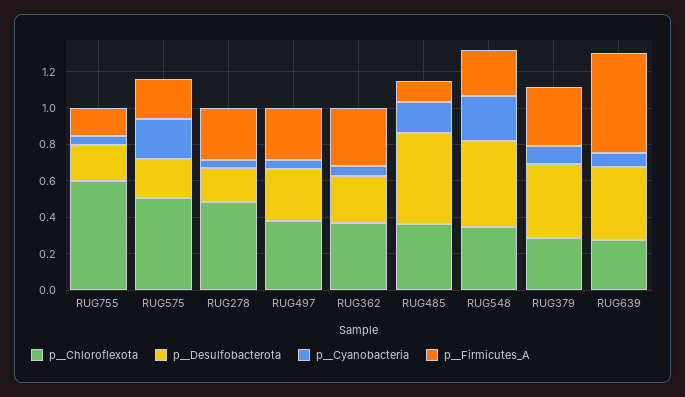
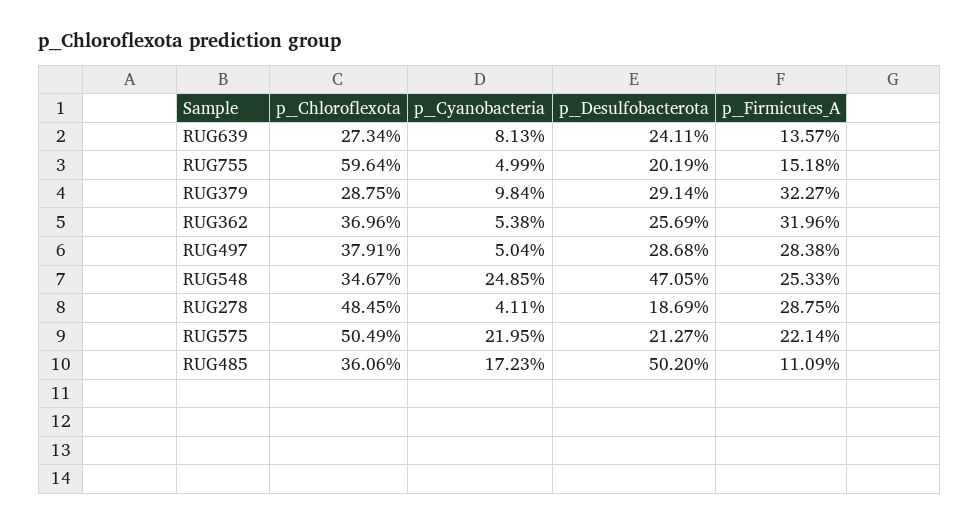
  {
    "p__Chloroflexota": {
      "RUG755": 0.5964,
      "RUG575": 0.5049,
      "RUG278": 0.4845,
      "RUG497": 0.3791,
      "RUG362": 0.3696,
      "RUG485": 0.3606,
      "RUG548": 0.3467,
      "RUG379": 0.2875,
      "RUG639": 0.2734
    },
    "p__Desulfobacterota": {
      "RUG755": 0.2019,
      "RUG575": 0.2127,
      "RUG278": 0.1869,
      "RUG497": 0.2868,
      "RUG362": 0.2569,
      "RUG485": 0.502,
      "RUG548": 0.4705,
-     "RUG379": 0.4,
+     "RUG379": 0.2914,
-     "RUG639": 0.4
+     "RUG639": 0.2411
    },
    "p__Cyanobacteria": {
      "RUG755": 0.0499,
      "RUG575": 0.2195,
      "RUG278": 0.0411,
      "RUG497": 0.0504,
      "RUG362": 0.0538,
      "RUG485": 0.1723,
      "RUG548": 0.2485,
      "RUG379": 0.0984,
      "RUG639": 0.0813
    },
    "p__Firmicutes_A": {
      "RUG755": 0.1518,
      "RUG575": 0.2214,
      "RUG278": 0.2875,
      "RUG497": 0.2838,
      "RUG362": 0.3196,
      "RUG485": 0.1109,
      "RUG548": 0.2533,
      "RUG379": 0.3227,
-     "RUG639": 0.55
+     "RUG639": 0.1357
    }
  }

